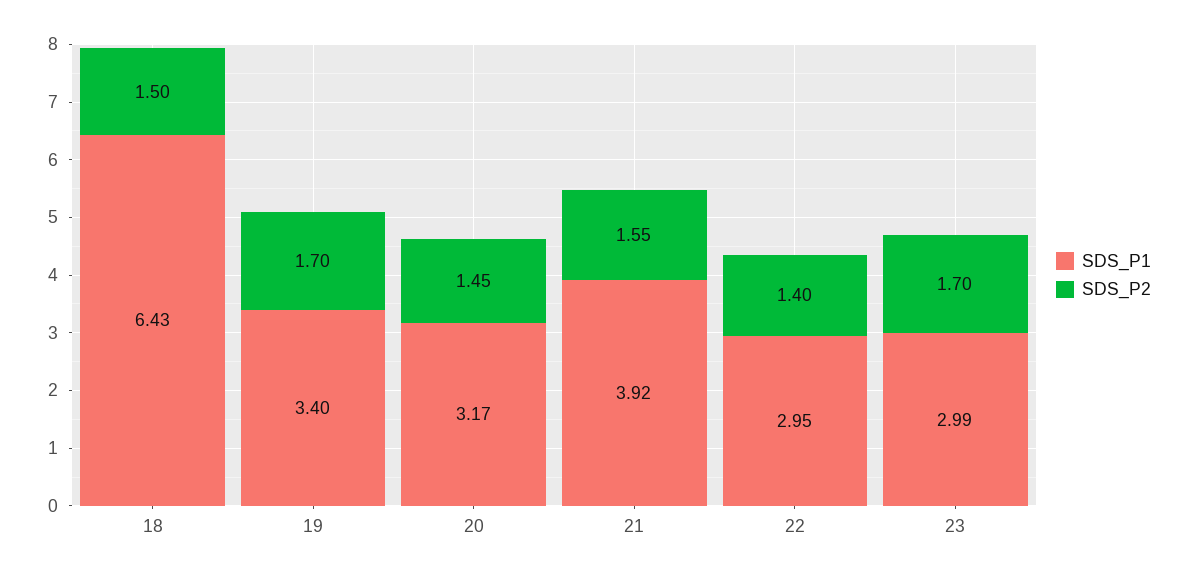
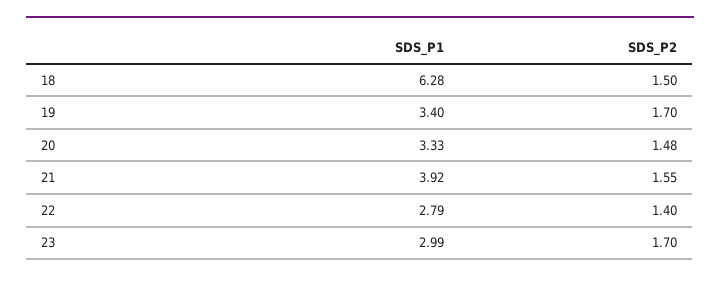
  {
    "SDS_P1": {
-     "18": 6.43,
+     "18": 6.28,
      "19": 3.4,
-     "20": 3.17,
+     "20": 3.33,
      "21": 3.92,
-     "22": 2.95,
+     "22": 2.79,
      "23": 2.99
    },
    "SDS_P2": {
      "18": 1.5,
      "19": 1.7,
-     "20": 1.45,
+     "20": 1.48,
      "21": 1.55,
      "22": 1.4,
      "23": 1.7
    }
  }

